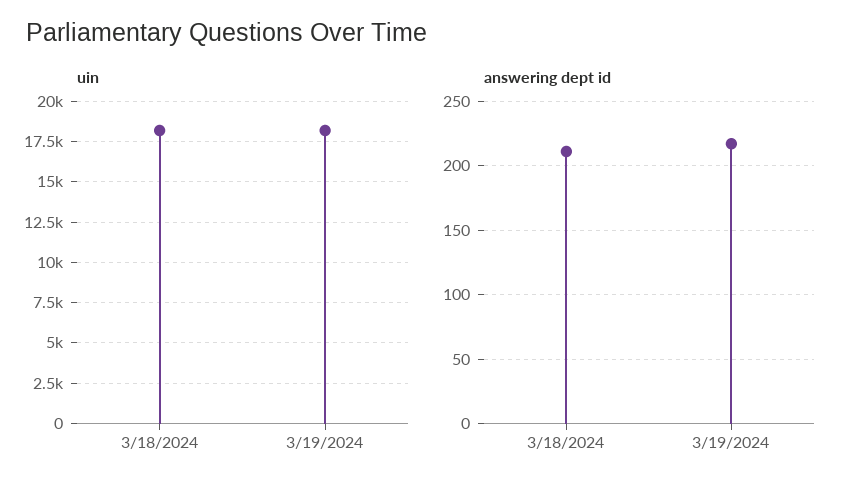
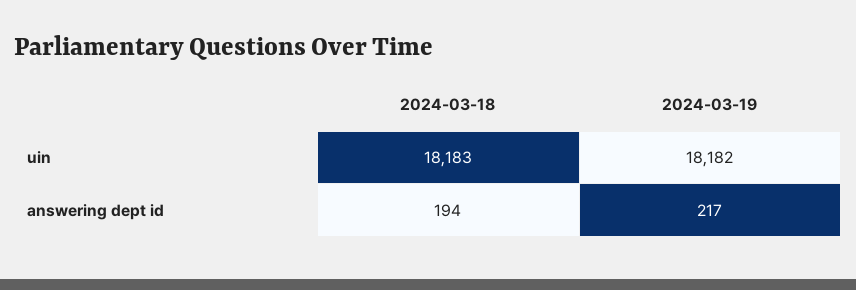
  {
    "uin": {
      "3/18/2024": 18183,
      "3/19/2024": 18182
    },
    "answering dept id": {
-     "3/18/2024": 210,
+     "3/18/2024": 194,
      "3/19/2024": 217
    }
  }

